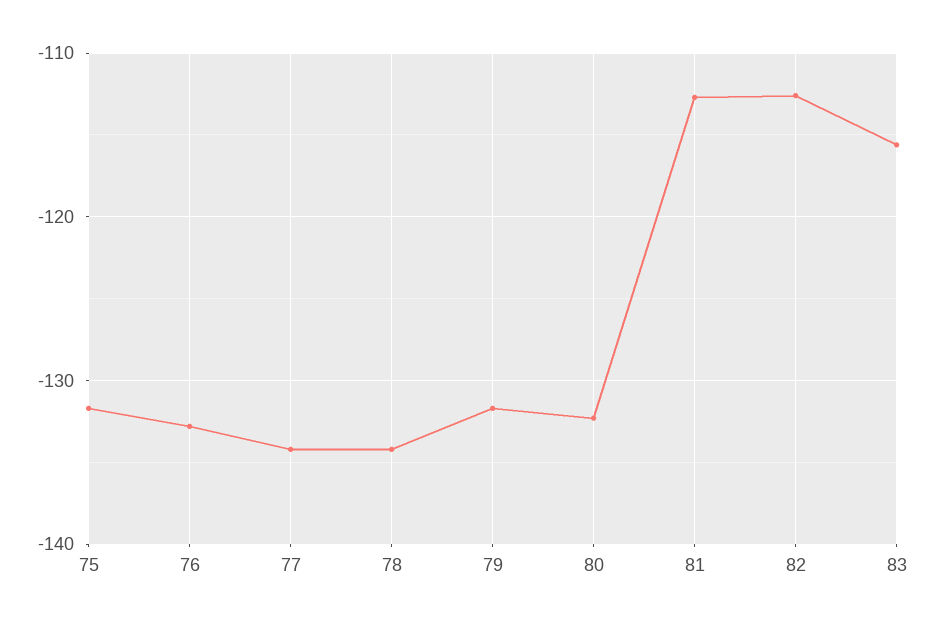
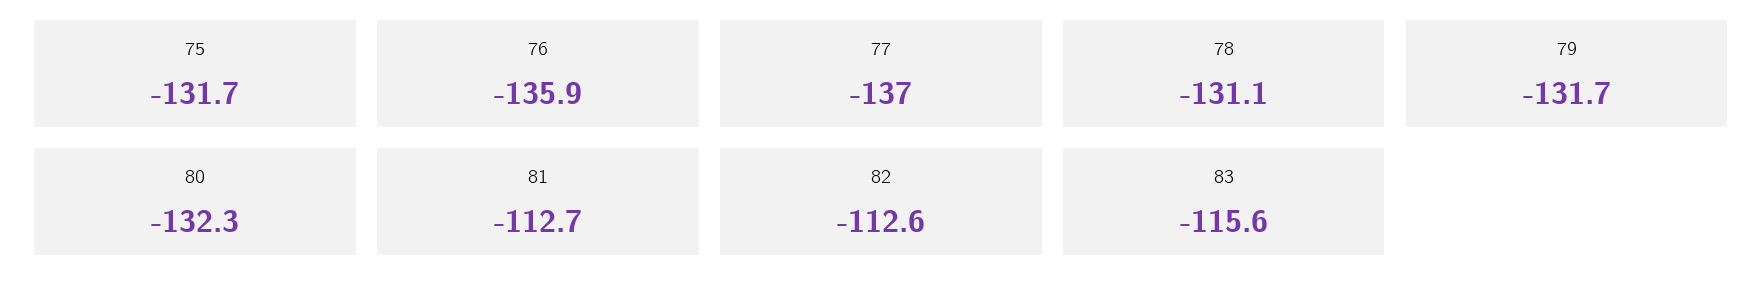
  {
    "75": -131.7,
-   "76": -133,
+   "76": -135.9,
-   "77": -134,
+   "77": -137,
-   "78": -134,
+   "78": -131.1,
    "79": -131.7,
    "80": -132.3,
    "81": -112.7,
    "82": -112.6,
    "83": -115.6
  }

